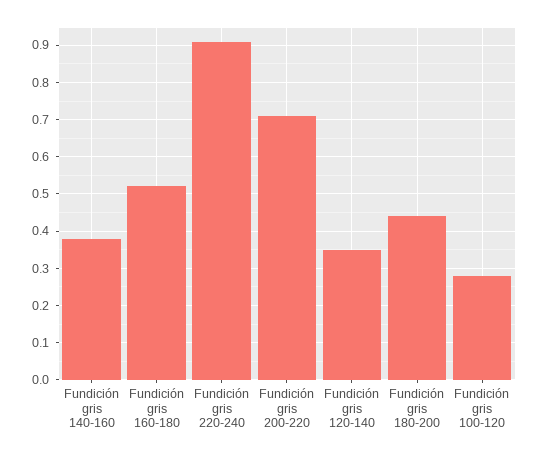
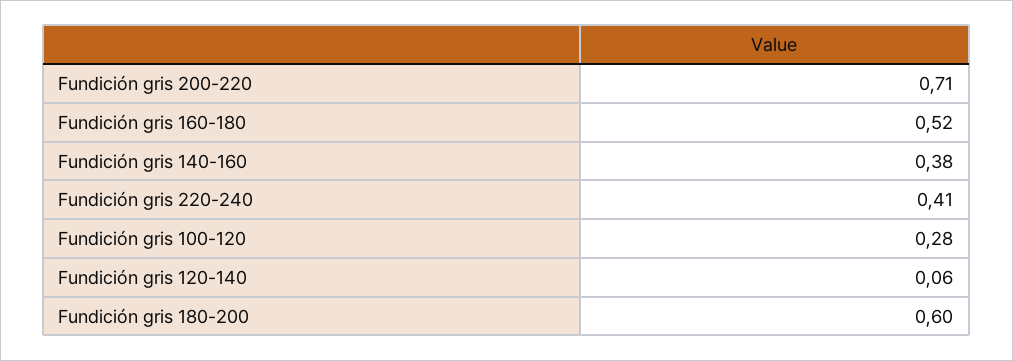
  {
    "Fundición gris 140-160": 0.38,
    "Fundición gris 160-180": 0.52,
-   "Fundición gris 220-240": 0.9,
+   "Fundición gris 220-240": 0.41,
    "Fundición gris 200-220": 0.71,
-   "Fundición gris 120-140": 0.35,
+   "Fundición gris 120-140": 0.06,
-   "Fundición gris 180-200": 0.45,
+   "Fundición gris 180-200": 0.6,
    "Fundición gris 100-120": 0.28
  }

